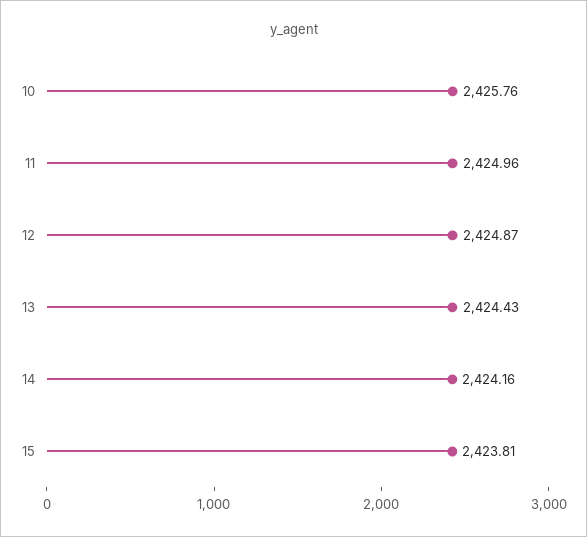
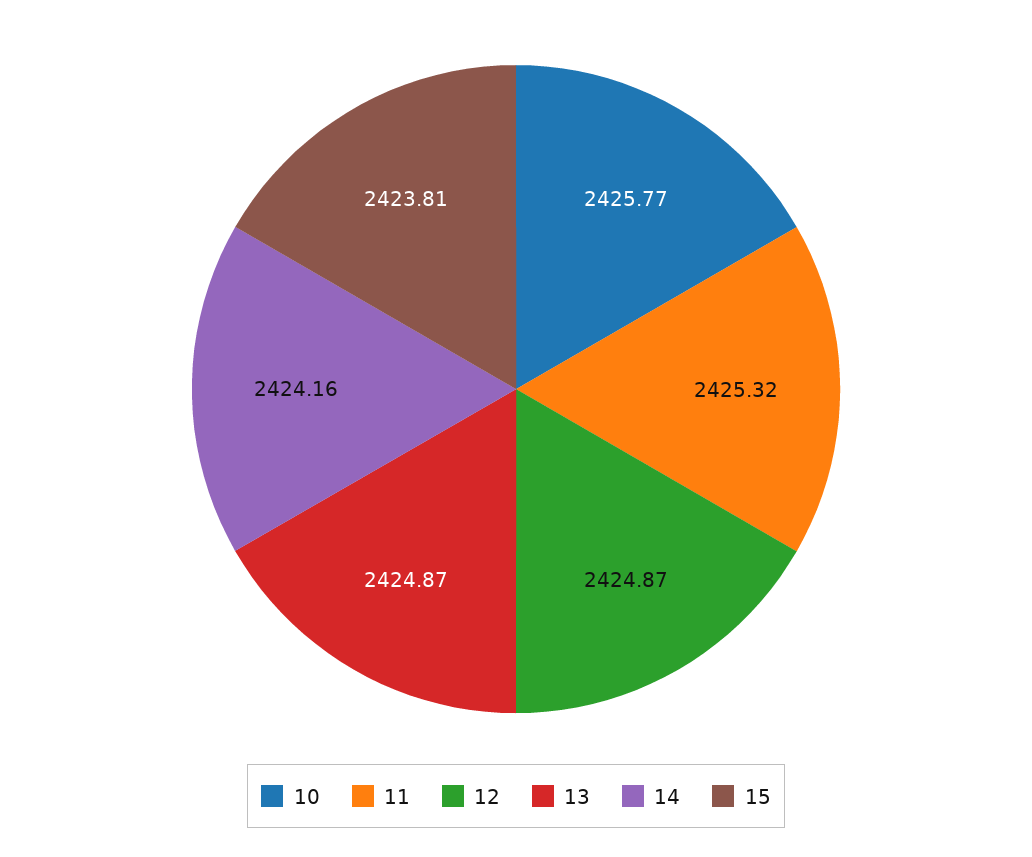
  {
-   "10": 2425.76,
+   "10": 2425.77,
-   "11": 2424.96,
+   "11": 2425.32,
    "12": 2424.87,
-   "13": 2424.43,
+   "13": 2424.87,
    "14": 2424.16,
    "15": 2423.81
  }

